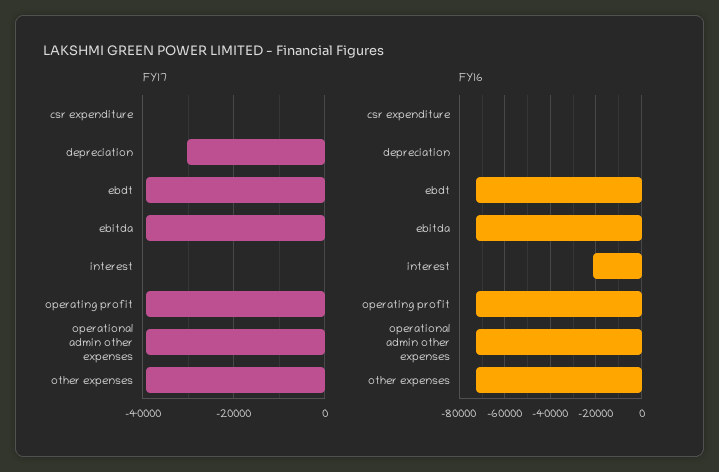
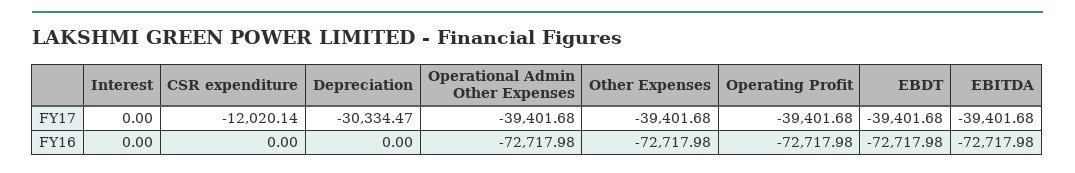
  {
    "FY17": {
-     "csr expenditure": 0,
+     "csr expenditure": -12020.14,
      "depreciation": -30334.47,
      "ebdt": -39401.68,
      "ebitda": -39401.68,
      "interest": 0,
      "operating profit": -39401.68,
      "operational admin other expenses": -39401.68,
      "other expenses": -39401.68
    },
    "FY16": {
      "csr expenditure": 0,
      "depreciation": 0,
      "ebdt": -72717.98,
      "ebitda": -72717.98,
-     "interest": -20000,
+     "interest": 0,
      "operating profit": -72717.98,
      "operational admin other expenses": -72717.98,
      "other expenses": -72717.98
    }
  }

